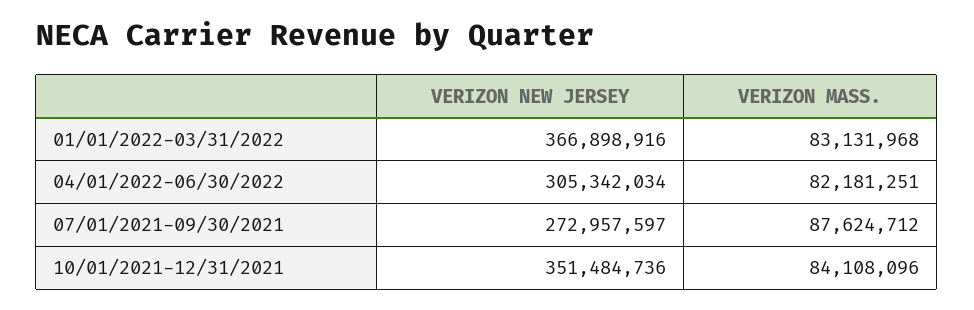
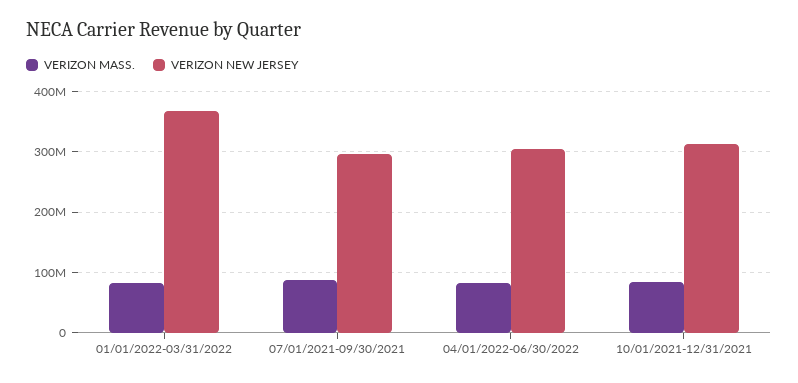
  {
    "VERIZON NEW JERSEY": {
      "01/01/2022-03/31/2022": 366898916,
      "04/01/2022-06/30/2022": 305342034,
-     "07/01/2021-09/30/2021": 272957597,
+     "07/01/2021-09/30/2021": 300000000,
-     "10/01/2021-12/31/2021": 351484736
+     "10/01/2021-12/31/2021": 310000000
    },
    "VERIZON MASS.": {
      "01/01/2022-03/31/2022": 83131968,
      "04/01/2022-06/30/2022": 82181251,
      "07/01/2021-09/30/2021": 87624712,
      "10/01/2021-12/31/2021": 84108096
    }
  }

